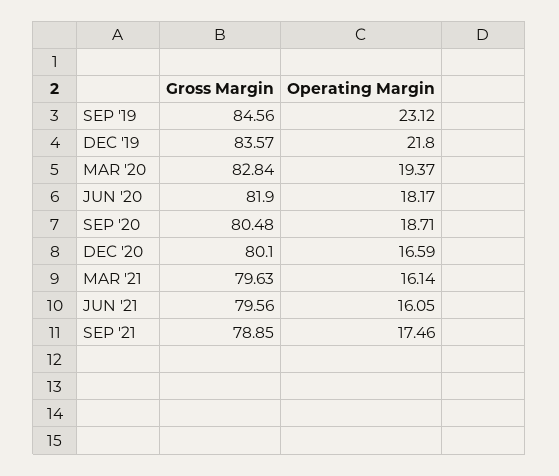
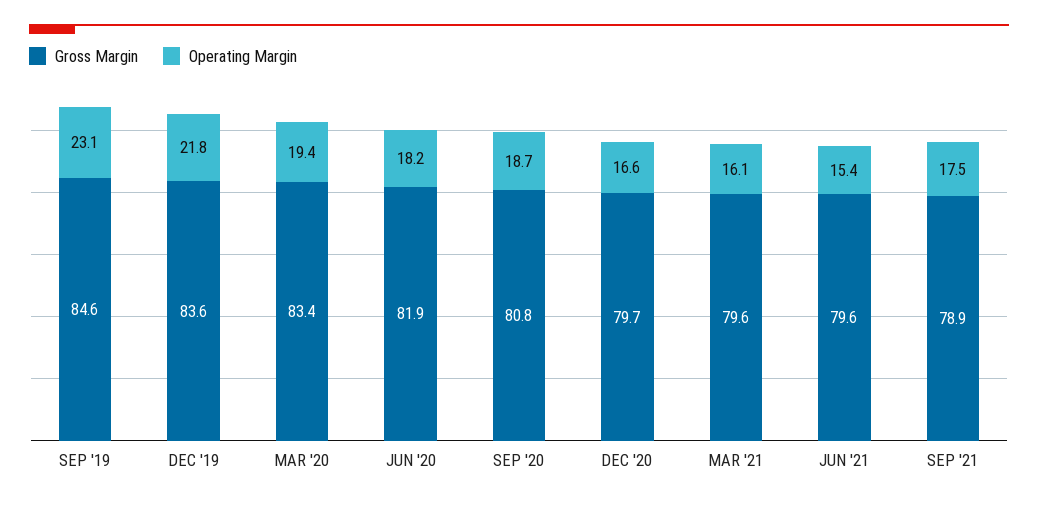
  {
    "Gross Margin": {
      "SEP '19": 84.56,
      "DEC '19": 83.57,
-     "MAR '20": 82.84,
+     "MAR '20": 83.4,
      "JUN '20": 81.9,
-     "SEP '20": 80.48,
+     "SEP '20": 80.8,
-     "DEC '20": 80.1,
+     "DEC '20": 79.7,
      "MAR '21": 79.63,
      "JUN '21": 79.56,
      "SEP '21": 78.85
    },
    "Operating Margin": {
      "SEP '19": 23.12,
      "DEC '19": 21.8,
      "MAR '20": 19.37,
      "JUN '20": 18.17,
      "SEP '20": 18.71,
      "DEC '20": 16.59,
      "MAR '21": 16.14,
-     "JUN '21": 16.05,
+     "JUN '21": 15.4,
      "SEP '21": 17.46
    }
  }

